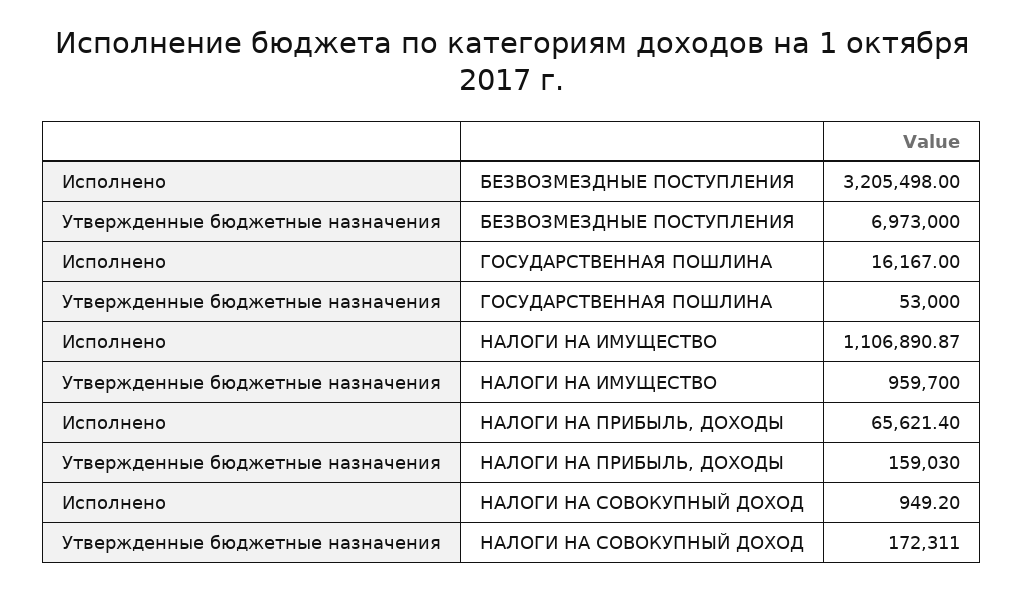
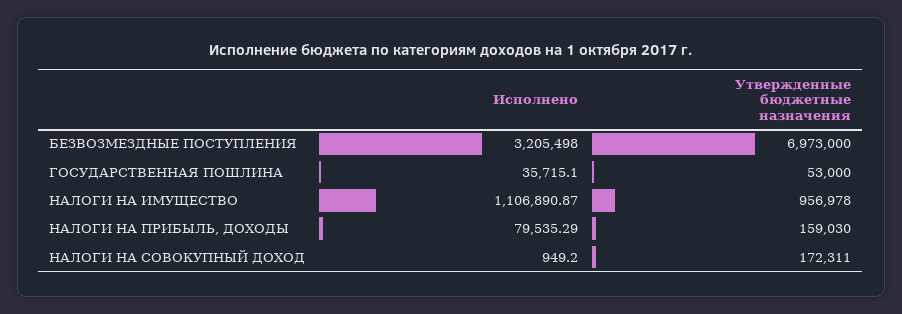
  {
    "Исполнено": {
      "БЕЗВОЗМЕЗДНЫЕ ПОСТУПЛЕНИЯ": 3205498,
-     "ГОСУДАРСТВЕННАЯ ПОШЛИНА": 16167,
+     "ГОСУДАРСТВЕННАЯ ПОШЛИНА": 35715.1,
      "НАЛОГИ НА ИМУЩЕСТВО": 1106890.87,
-     "НАЛОГИ НА ПРИБЫЛЬ, ДОХОДЫ": 65621.4,
+     "НАЛОГИ НА ПРИБЫЛЬ, ДОХОДЫ": 79535.29,
      "НАЛОГИ НА СОВОКУПНЫЙ ДОХОД": 949.2
    },
    "Утвержденные бюджетные назначения": {
      "БЕЗВОЗМЕЗДНЫЕ ПОСТУПЛЕНИЯ": 6973000,
      "ГОСУДАРСТВЕННАЯ ПОШЛИНА": 53000,
-     "НАЛОГИ НА ИМУЩЕСТВО": 959700,
+     "НАЛОГИ НА ИМУЩЕСТВО": 956978,
      "НАЛОГИ НА ПРИБЫЛЬ, ДОХОДЫ": 159030,
      "НАЛОГИ НА СОВОКУПНЫЙ ДОХОД": 172311
    }
  }

